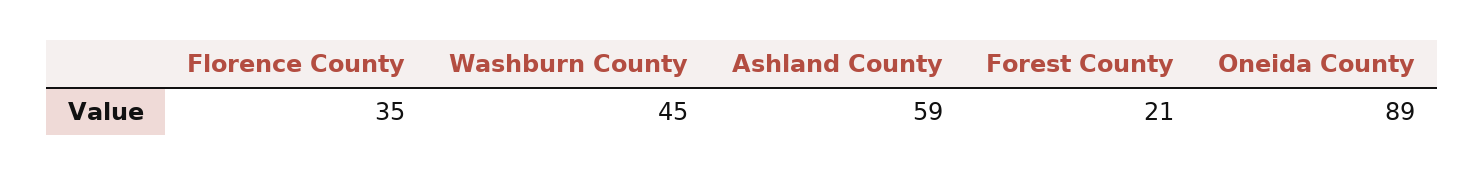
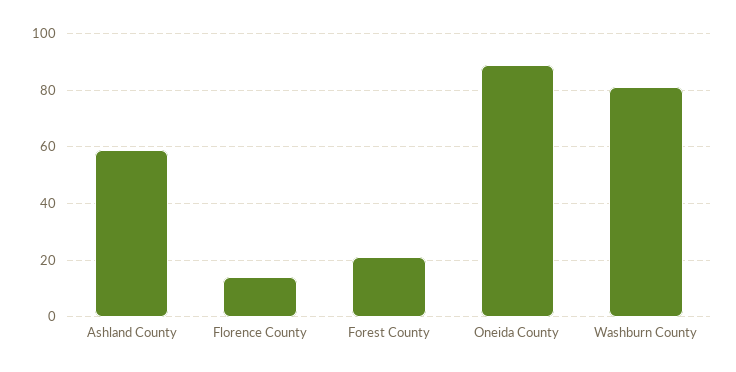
  {
-   "Florence County": 35,
+   "Florence County": 15,
-   "Washburn County": 45,
+   "Washburn County": 80,
    "Ashland County": 59,
    "Forest County": 21,
    "Oneida County": 89
  }

